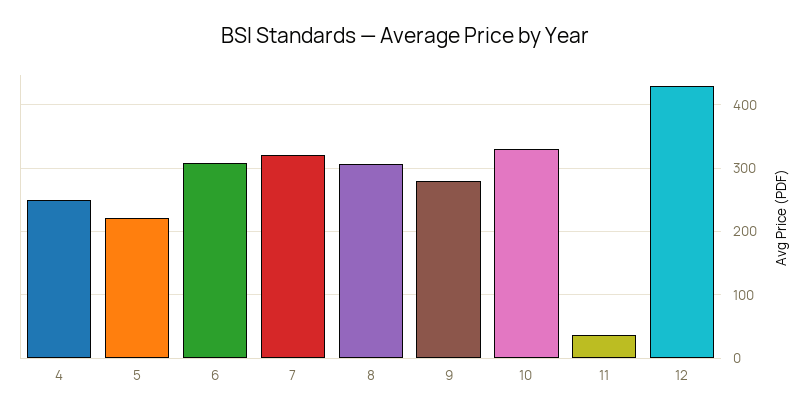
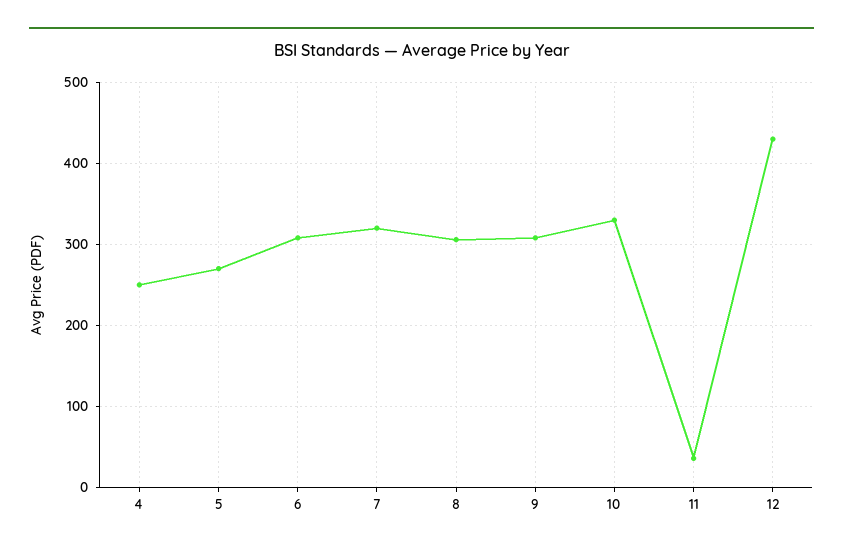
  {
    "4": 250,
-   "5": 220,
+   "5": 270,
    "6": 310,
    "7": 320,
    "8": 310,
-   "9": 280,
+   "9": 310,
    "10": 330,
    "11": 40,
    "12": 430
  }

